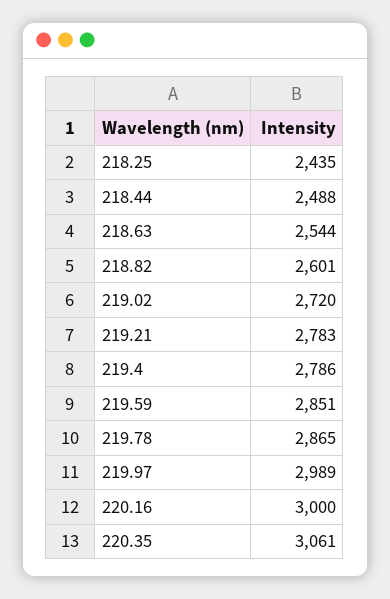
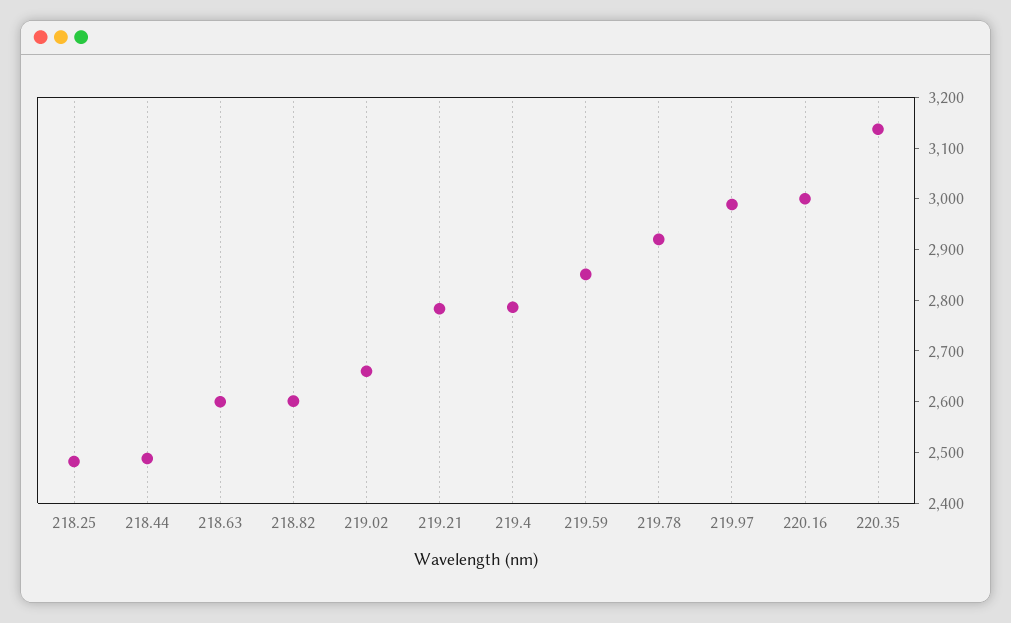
  {
-   "218.25": 2435,
+   "218.25": 2480,
    "218.44": 2488,
-   "218.63": 2544,
+   "218.63": 2600,
    "218.82": 2601,
-   "219.02": 2720,
+   "219.02": 2660,
    "219.21": 2783,
    "219.4": 2786,
    "219.59": 2851,
-   "219.78": 2865,
+   "219.78": 2920,
    "219.97": 2989,
    "220.16": 3000,
-   "220.35": 3061
+   "220.35": 3140
  }

